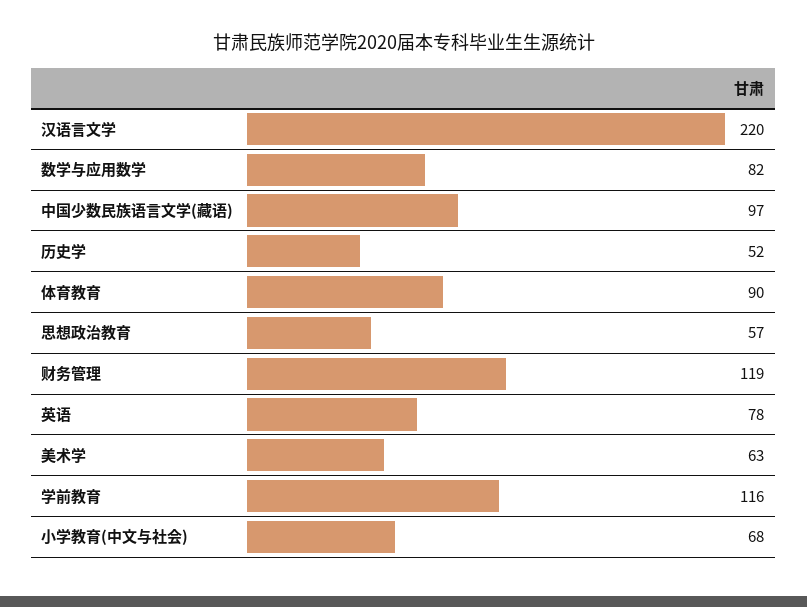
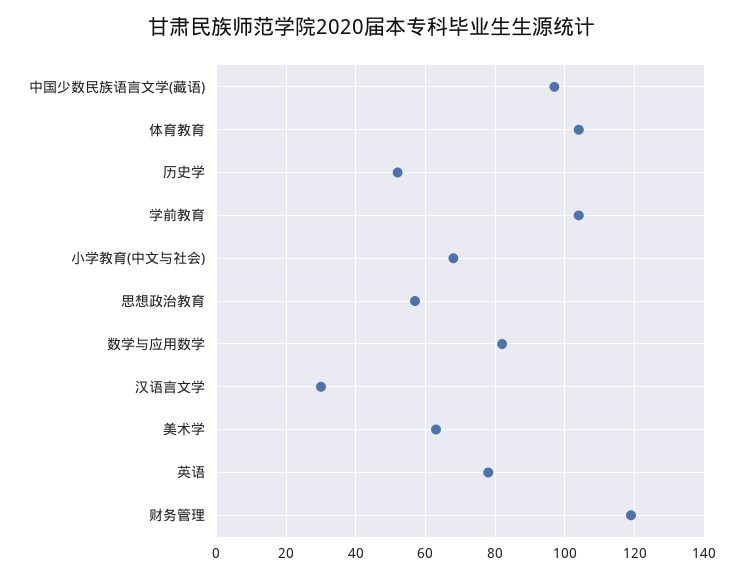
  {
-   "汉语言文学": 220,
+   "汉语言文学": 30,
    "数学与应用数学": 82,
    "中国少数民族语言文学(藏语)": 97,
    "历史学": 52,
-   "体育教育": 90,
+   "体育教育": 105,
    "思想政治教育": 57,
    "财务管理": 119,
    "英语": 78,
    "美术学": 63,
-   "学前教育": 116,
+   "学前教育": 105,
    "小学教育(中文与社会)": 68
  }

